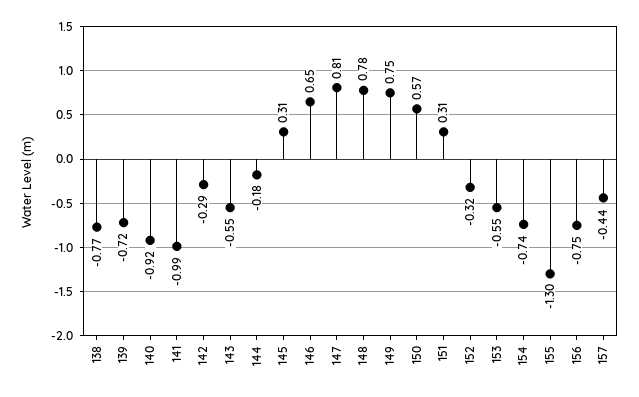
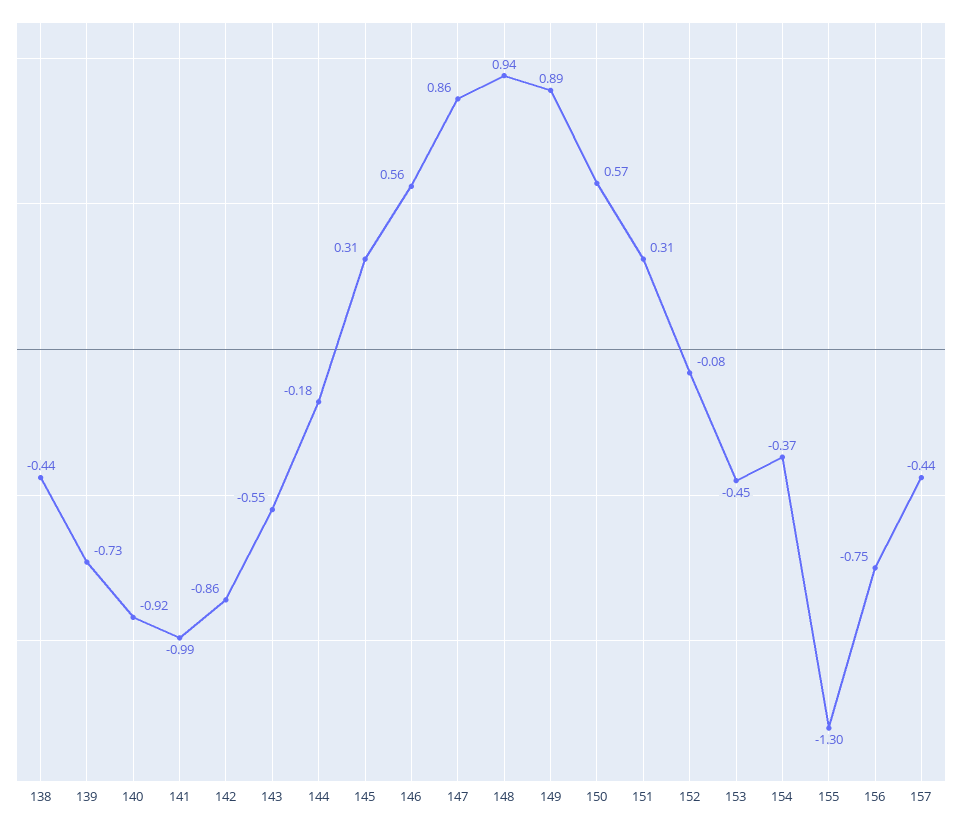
  {
-   "138": -0.77,
+   "138": -0.44,
-   "139": -0.72,
+   "139": -0.73,
    "140": -0.92,
    "141": -0.99,
-   "142": -0.29,
+   "142": -0.86,
    "143": -0.55,
    "144": -0.18,
    "145": 0.31,
-   "146": 0.65,
+   "146": 0.56,
-   "147": 0.81,
+   "147": 0.86,
-   "148": 0.78,
+   "148": 0.94,
-   "149": 0.75,
+   "149": 0.89,
    "150": 0.57,
    "151": 0.31,
-   "152": -0.32,
+   "152": -0.08,
-   "153": -0.55,
+   "153": -0.45,
-   "154": -0.74,
+   "154": -0.37,
    "155": -1.3,
    "156": -0.75,
    "157": -0.44
  }

